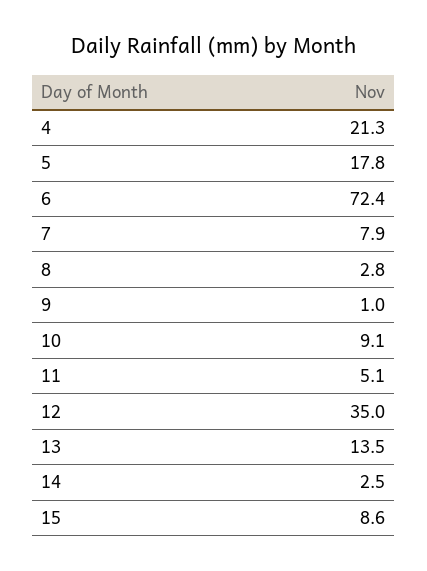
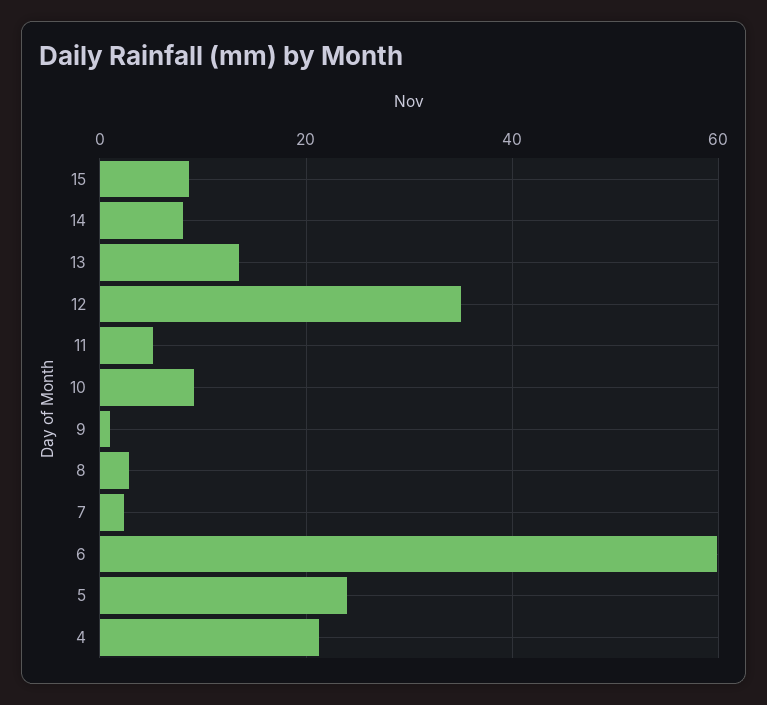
  {
    "4": 21.3,
-   "5": 17.8,
+   "5": 24,
-   "6": 72.4,
+   "6": 60,
-   "7": 7.9,
+   "7": 2,
    "8": 2.8,
    "9": 1,
    "10": 9.1,
    "11": 5.1,
    "12": 35,
    "13": 13.5,
-   "14": 2.5,
+   "14": 8,
    "15": 8.6
  }

